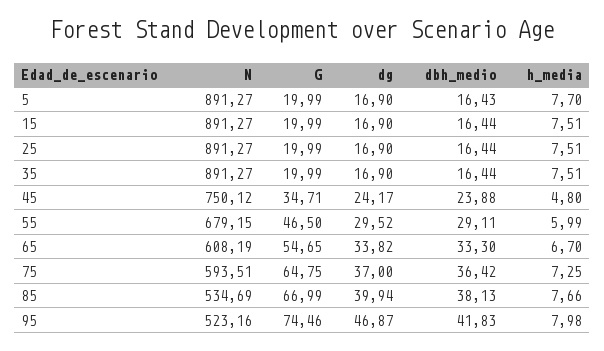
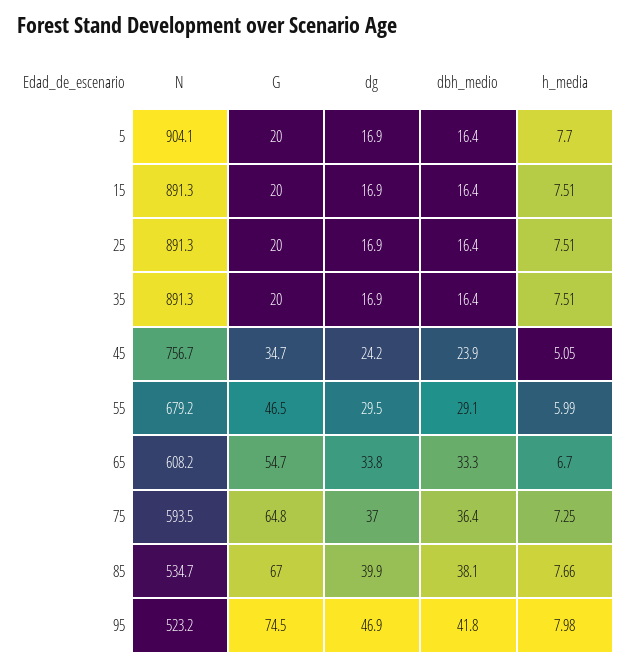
  {
    "N": {
-     "5": 891.27,
+     "5": 904.1,
      "15": 891.27,
      "25": 891.27,
      "35": 891.27,
-     "45": 750.12,
+     "45": 756.7,
      "55": 679.15,
      "65": 608.19,
      "75": 593.51,
      "85": 534.69,
      "95": 523.16
    },
    "G": {
      "5": 19.99,
      "15": 19.99,
      "25": 19.99,
      "35": 19.99,
      "45": 34.71,
      "55": 46.5,
      "65": 54.65,
      "75": 64.75,
      "85": 66.99,
      "95": 74.46
    },
    "dg": {
      "5": 16.9,
      "15": 16.9,
      "25": 16.9,
      "35": 16.9,
      "45": 24.17,
      "55": 29.52,
      "65": 33.82,
      "75": 37,
      "85": 39.94,
      "95": 46.87
    },
    "dbh_medio": {
      "5": 16.43,
      "15": 16.44,
      "25": 16.44,
      "35": 16.44,
      "45": 23.88,
      "55": 29.11,
      "65": 33.3,
      "75": 36.42,
      "85": 38.13,
      "95": 41.83
    },
    "h_media": {
      "5": 7.7,
      "15": 7.51,
      "25": 7.51,
      "35": 7.51,
-     "45": 4.8,
+     "45": 5.05,
      "55": 5.99,
      "65": 6.7,
      "75": 7.25,
      "85": 7.66,
      "95": 7.98
    }
  }

